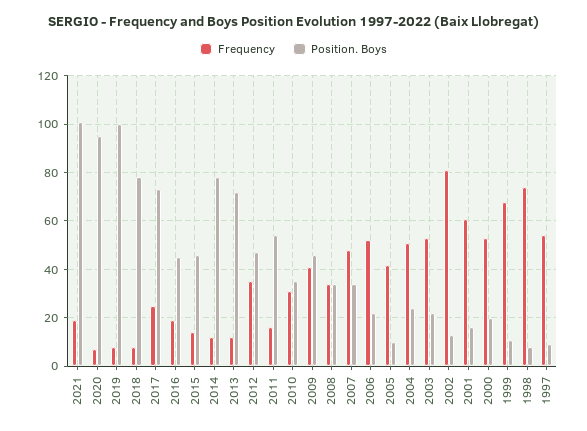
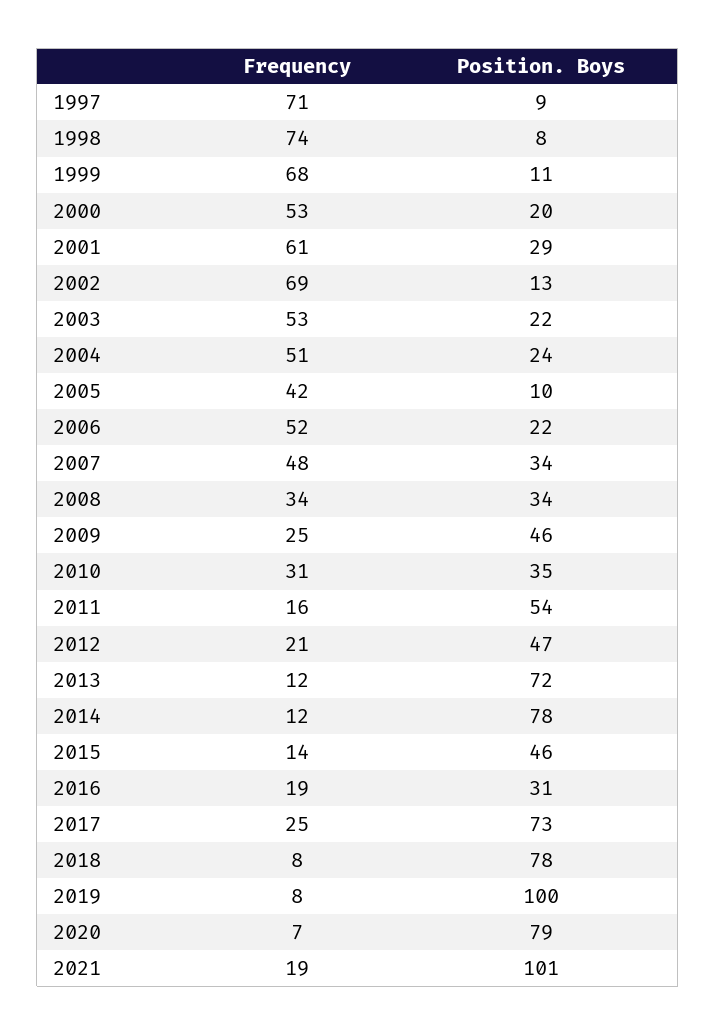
  {
    "Frequency": {
      "2021": 19,
      "2020": 7,
      "2019": 8,
      "2018": 8,
      "2017": 25,
      "2016": 19,
      "2015": 14,
      "2014": 12,
      "2013": 12,
-     "2012": 35,
+     "2012": 21,
      "2011": 16,
      "2010": 31,
-     "2009": 40,
+     "2009": 25,
      "2008": 34,
      "2007": 48,
      "2006": 52,
      "2005": 42,
      "2004": 51,
      "2003": 53,
-     "2002": 80,
+     "2002": 69,
      "2001": 61,
      "2000": 53,
      "1999": 68,
      "1998": 74,
-     "1997": 55
+     "1997": 71
    },
    "Position. Boys": {
      "2021": 101,
-     "2020": 95,
+     "2020": 79,
      "2019": 100,
      "2018": 78,
      "2017": 73,
-     "2016": 45,
+     "2016": 31,
      "2015": 46,
      "2014": 78,
      "2013": 72,
      "2012": 47,
      "2011": 54,
      "2010": 35,
      "2009": 46,
      "2008": 34,
      "2007": 34,
      "2006": 22,
      "2005": 10,
      "2004": 24,
      "2003": 22,
      "2002": 13,
-     "2001": 15,
+     "2001": 29,
      "2000": 20,
      "1999": 11,
      "1998": 8,
      "1997": 9
    }
  }

